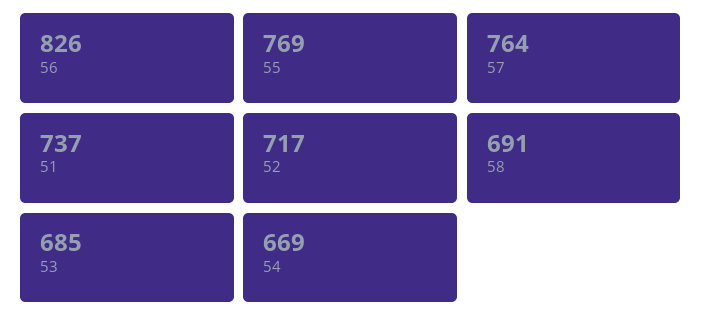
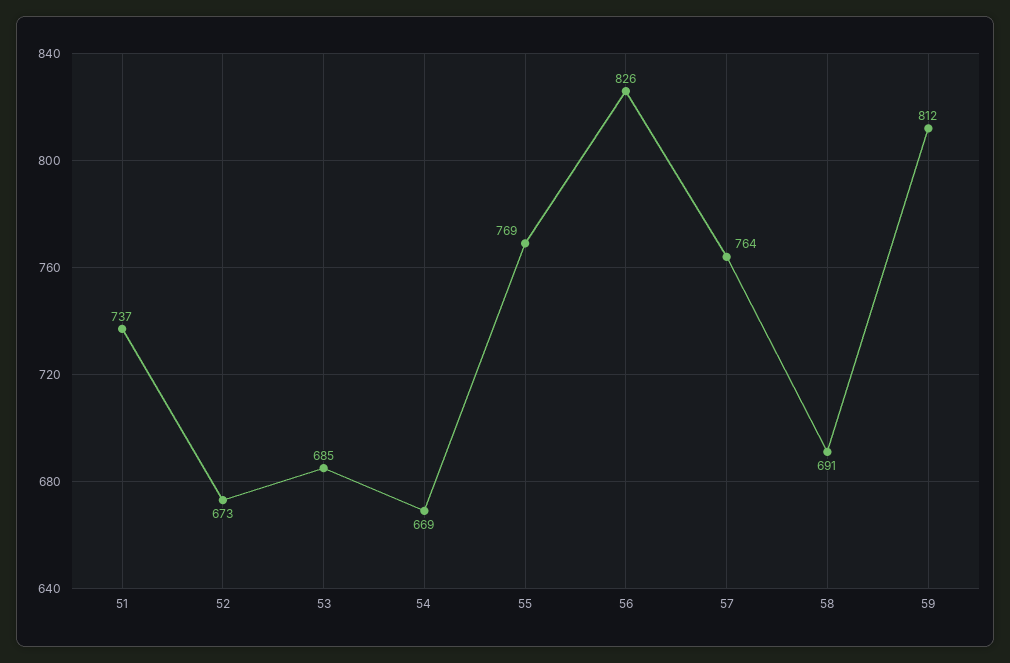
  {
    "56": 826,
    "55": 769,
    "57": 764,
    "51": 737,
-   "52": 717,
+   "52": 673,
    "58": 691,
    "53": 685,
-   "54": 669
+   "54": 669,
+   "59": 812
  }

